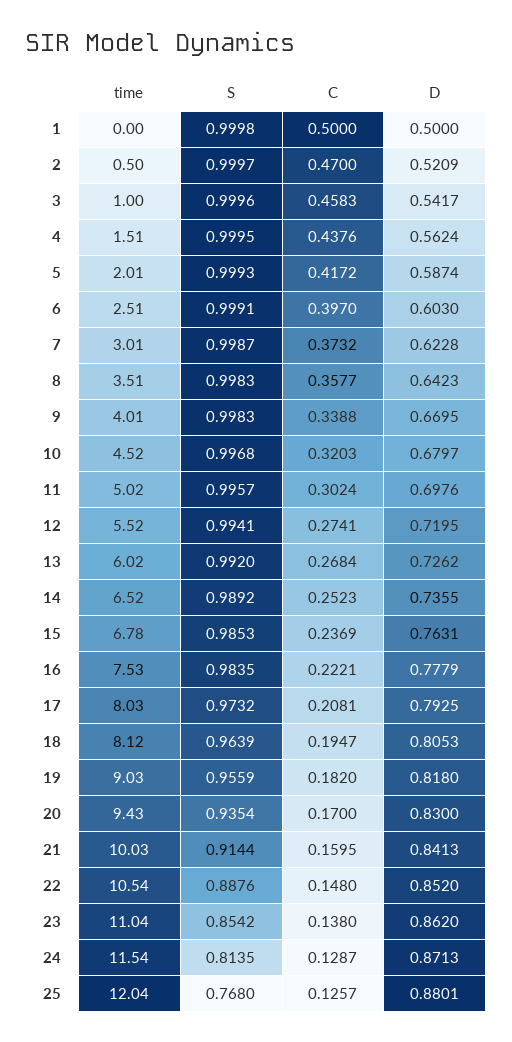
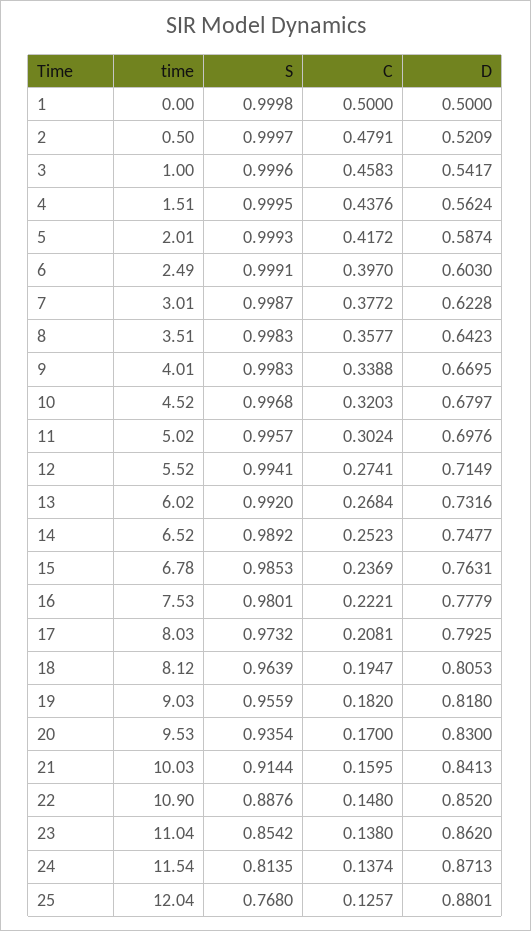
  {
    "time": {
      "1": 0,
      "2": 0.5,
      "3": 1,
      "4": 1.51,
      "5": 2.01,
-     "6": 2.51,
+     "6": 2.49,
      "7": 3.01,
      "8": 3.51,
      "9": 4.01,
      "10": 4.52,
      "11": 5.02,
      "12": 5.52,
      "13": 6.02,
      "14": 6.52,
      "15": 6.78,
      "16": 7.53,
      "17": 8.03,
      "18": 8.12,
      "19": 9.03,
-     "20": 9.43,
+     "20": 9.53,
      "21": 10.03,
-     "22": 10.54,
+     "22": 10.9,
      "23": 11.04,
      "24": 11.54,
      "25": 12.04
    },
    "S": {
      "1": 0.9998,
      "2": 0.9997,
      "3": 0.9996,
      "4": 0.9995,
      "5": 0.9993,
      "6": 0.9991,
      "7": 0.9987,
      "8": 0.9983,
      "9": 0.9983,
      "10": 0.9968,
      "11": 0.9957,
      "12": 0.9941,
      "13": 0.992,
      "14": 0.9892,
      "15": 0.9853,
-     "16": 0.9835,
+     "16": 0.9801,
      "17": 0.9732,
      "18": 0.9639,
      "19": 0.9559,
      "20": 0.9354,
      "21": 0.9144,
      "22": 0.8876,
      "23": 0.8542,
      "24": 0.8135,
      "25": 0.768
    },
    "C": {
      "1": 0.5,
-     "2": 0.47,
+     "2": 0.4791,
      "3": 0.4583,
      "4": 0.4376,
      "5": 0.4172,
      "6": 0.397,
-     "7": 0.3732,
+     "7": 0.3772,
      "8": 0.3577,
      "9": 0.3388,
      "10": 0.3203,
      "11": 0.3024,
      "12": 0.2741,
      "13": 0.2684,
      "14": 0.2523,
      "15": 0.2369,
      "16": 0.2221,
      "17": 0.2081,
      "18": 0.1947,
      "19": 0.182,
      "20": 0.17,
      "21": 0.1595,
      "22": 0.148,
      "23": 0.138,
-     "24": 0.1287,
+     "24": 0.1374,
      "25": 0.1257
    },
    "D": {
      "1": 0.5,
      "2": 0.5209,
      "3": 0.5417,
      "4": 0.5624,
      "5": 0.5874,
      "6": 0.603,
      "7": 0.6228,
      "8": 0.6423,
      "9": 0.6695,
      "10": 0.6797,
      "11": 0.6976,
-     "12": 0.7195,
+     "12": 0.7149,
-     "13": 0.7262,
+     "13": 0.7316,
-     "14": 0.7355,
+     "14": 0.7477,
      "15": 0.7631,
      "16": 0.7779,
      "17": 0.7925,
      "18": 0.8053,
      "19": 0.818,
      "20": 0.83,
      "21": 0.8413,
      "22": 0.852,
      "23": 0.862,
      "24": 0.8713,
      "25": 0.8801
    }
  }

